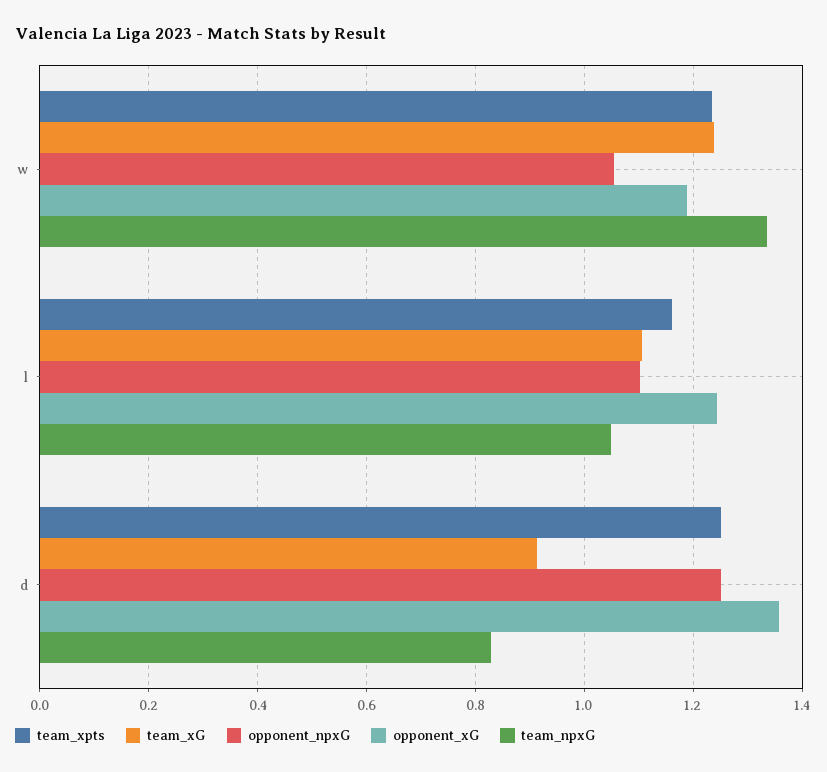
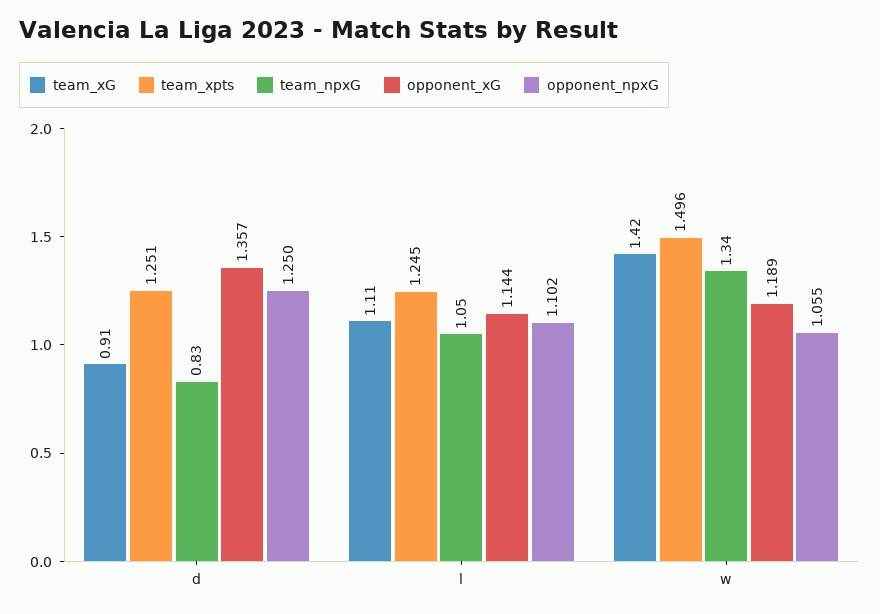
  {
    "team_xpts": {
-     "w": 1.24,
+     "w": 1.496,
-     "l": 1.16,
+     "l": 1.245,
      "d": 1.251
    },
    "team_xG": {
-     "w": 1.24,
+     "w": 1.42,
      "l": 1.11,
      "d": 0.91
    },
    "opponent_npxG": {
      "w": 1.055,
      "l": 1.102,
      "d": 1.25
    },
    "opponent_xG": {
      "w": 1.189,
-     "l": 1.24,
+     "l": 1.144,
      "d": 1.357
    },
    "team_npxG": {
      "w": 1.34,
      "l": 1.05,
      "d": 0.83
    }
  }

